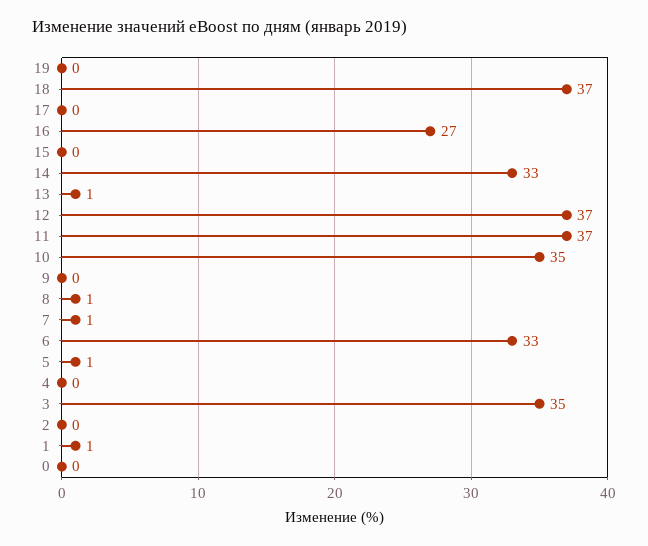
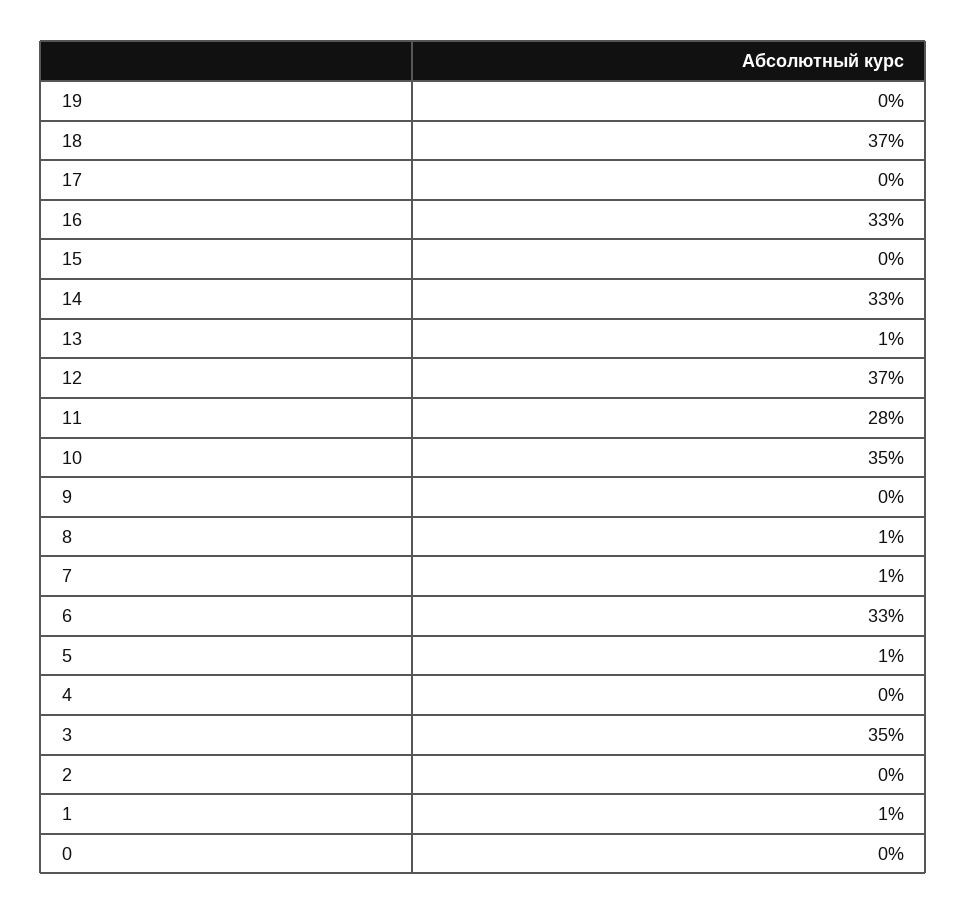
  {
    "19": 0,
    "18": 37,
    "17": 0,
-   "16": 27,
+   "16": 33,
    "15": 0,
    "14": 33,
    "13": 1,
    "12": 37,
-   "11": 37,
+   "11": 28,
    "10": 35,
    "9": 0,
    "8": 1,
    "7": 1,
    "6": 33,
    "5": 1,
    "4": 0,
    "3": 35,
    "2": 0,
    "1": 1,
    "0": 0
  }

